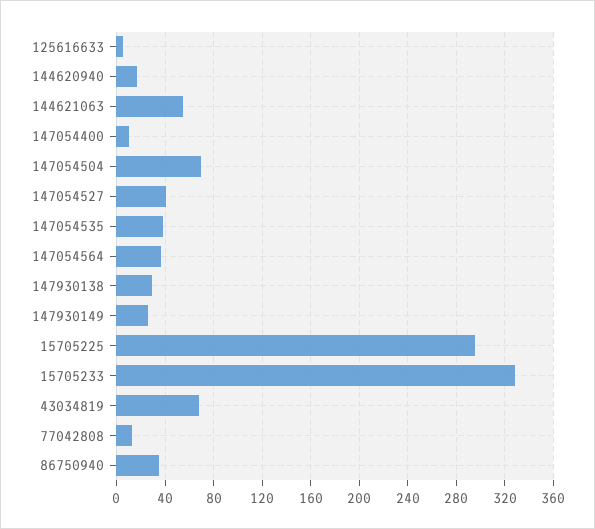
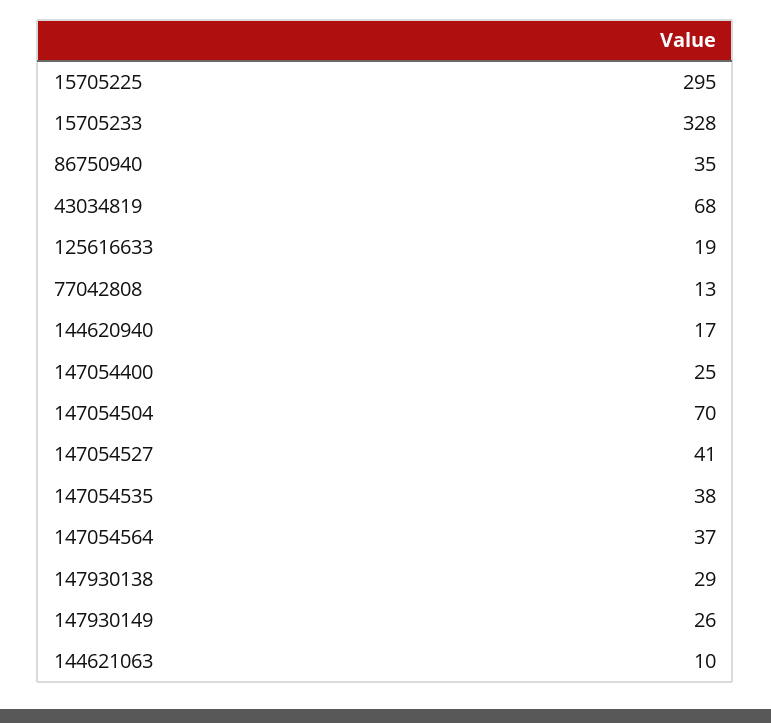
  {
-   "125616633": 5,
+   "125616633": 19,
    "144620940": 17,
-   "144621063": 55,
+   "144621063": 10,
-   "147054400": 10,
+   "147054400": 25,
    "147054504": 70,
    "147054527": 41,
    "147054535": 38,
    "147054564": 37,
    "147930138": 29,
    "147930149": 26,
    "15705225": 295,
    "15705233": 328,
    "43034819": 68,
    "77042808": 13,
    "86750940": 35
  }

